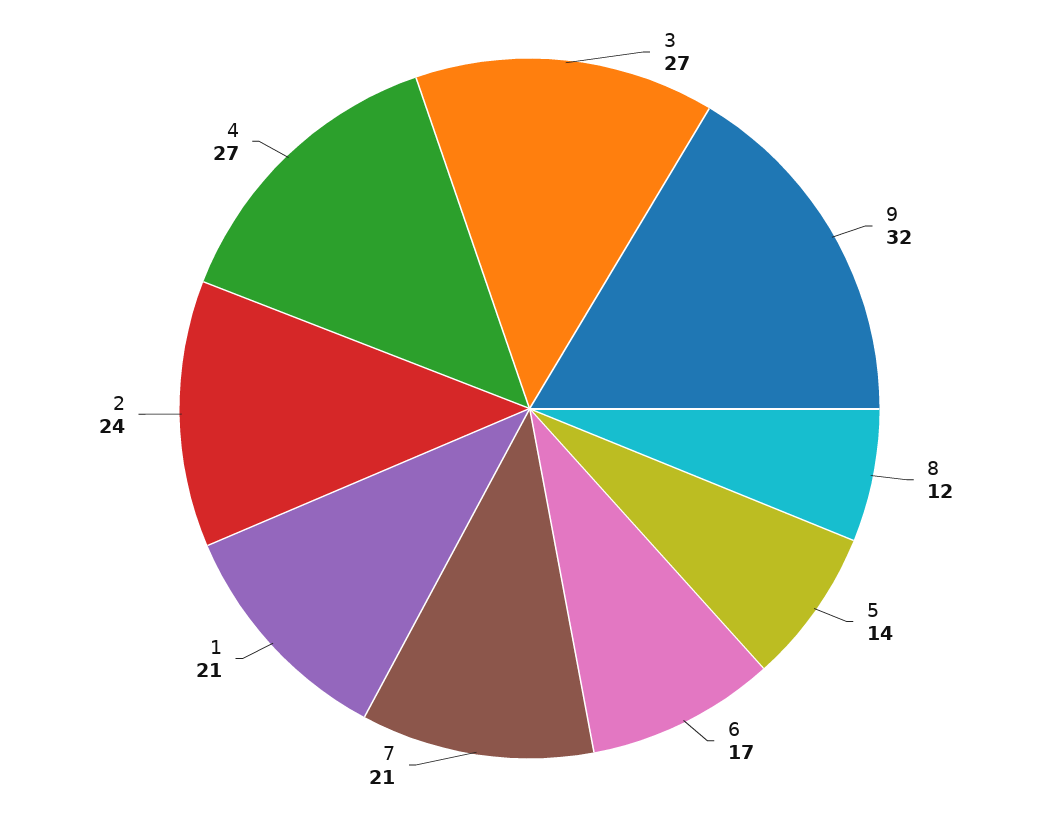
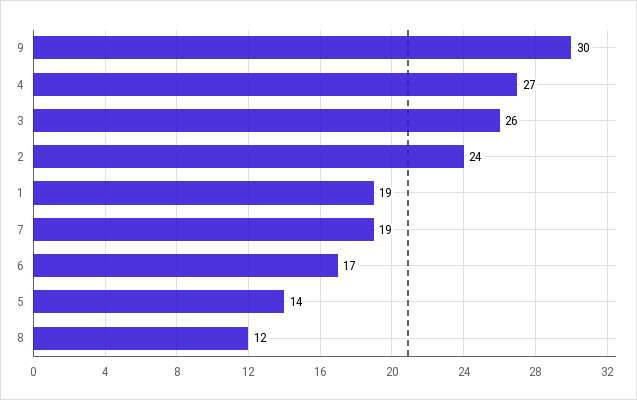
  {
-   "3": 27,
+   "3": 26,
-   "9": 32,
+   "9": 30,
    "8": 12,
    "5": 14,
    "6": 17,
-   "7": 21,
+   "7": 19,
-   "1": 21,
+   "1": 19,
    "2": 24,
    "4": 27
  }

